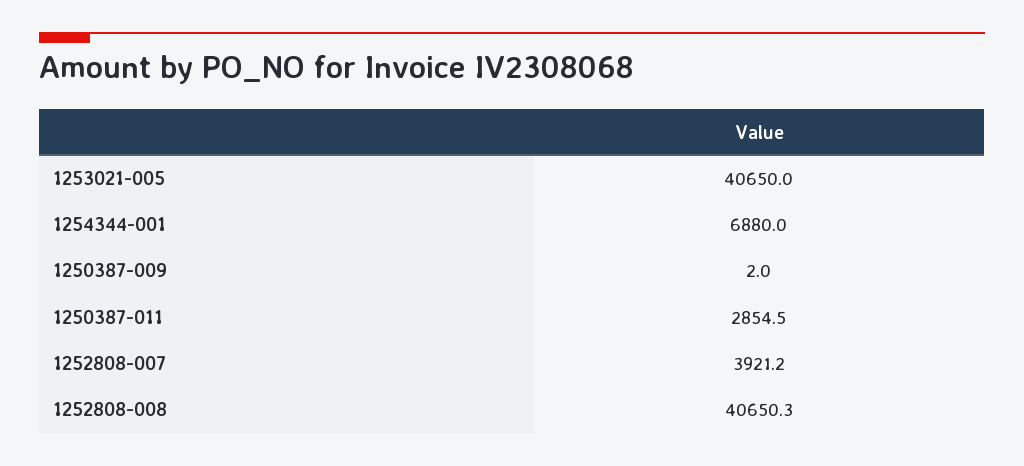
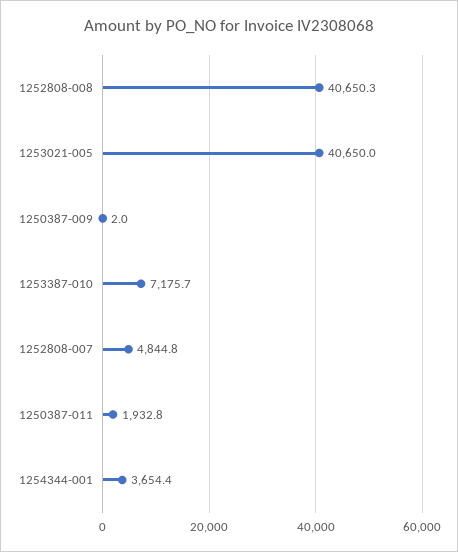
  {
    "1253021-005": 40650,
-   "1254344-001": 6880,
+   "1254344-001": 3654.4,
    "1250387-009": 2,
-   "1250387-011": 2854.5,
+   "1250387-011": 1932.8,
-   "1252808-007": 3921.2,
+   "1252808-007": 4844.8,
-   "1252808-008": 40650.3
+   "1252808-008": 40650.3,
+   "1253387-010": 7175.7
  }

